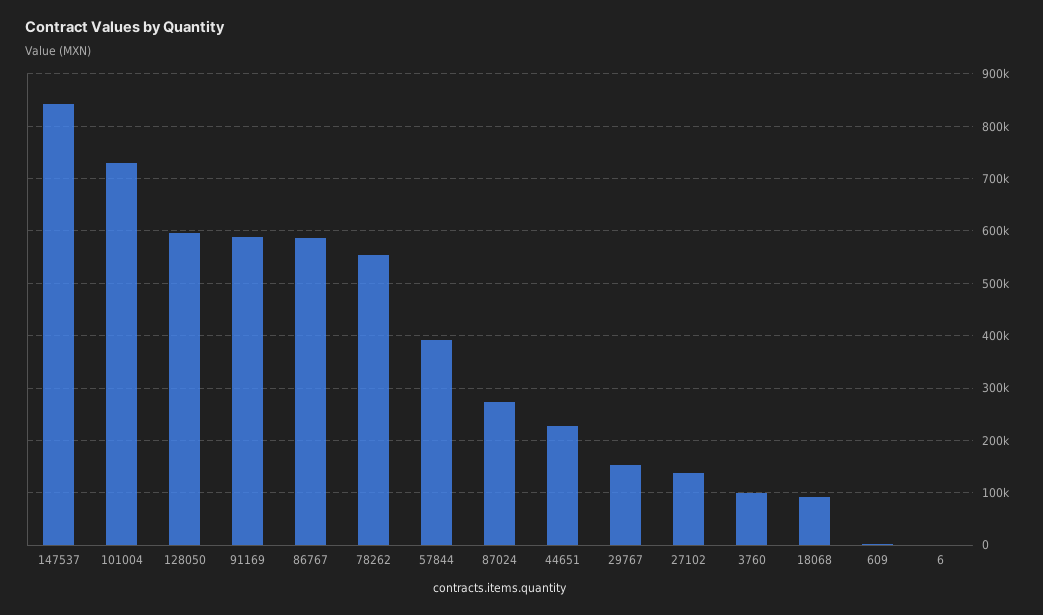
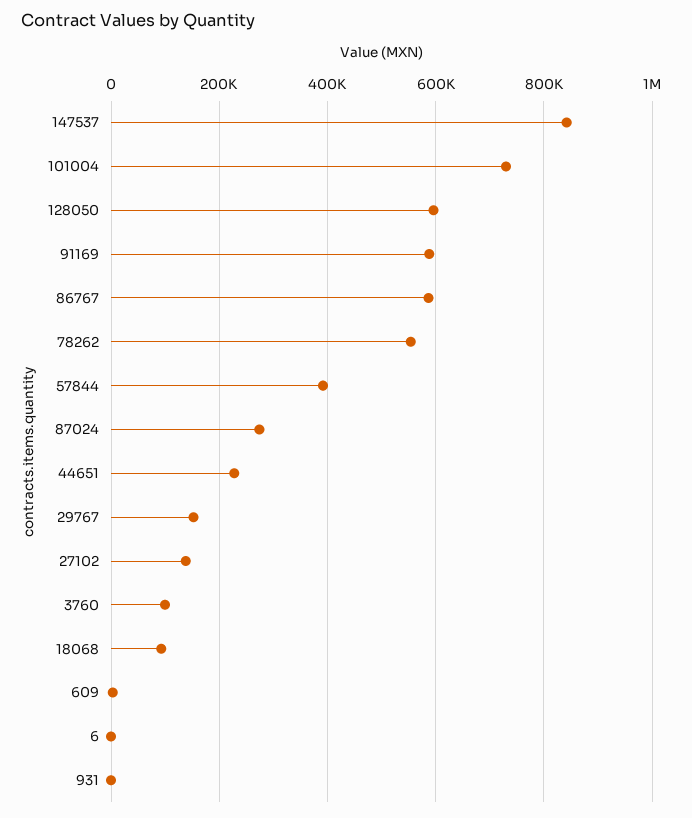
  {
    "147537": 840000,
    "101004": 720000,
    "128050": 600000,
    "91169": 580000,
    "86767": 580000,
    "78262": 560000,
    "57844": 400000,
    "87024": 280000,
    "44651": 220000,
    "29767": 160000,
    "27102": 140000,
    "3760": 100000,
    "18068": 100000,
    "609": 0,
-   "6": 0
+   "6": 0,
+   "931": 0
  }

